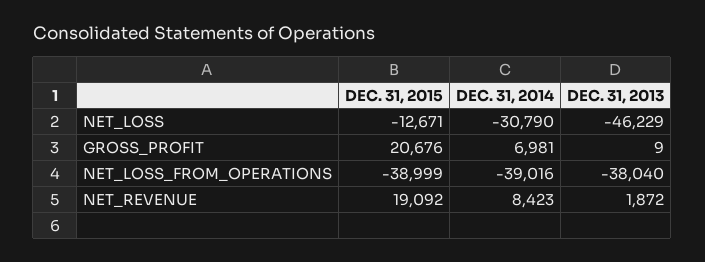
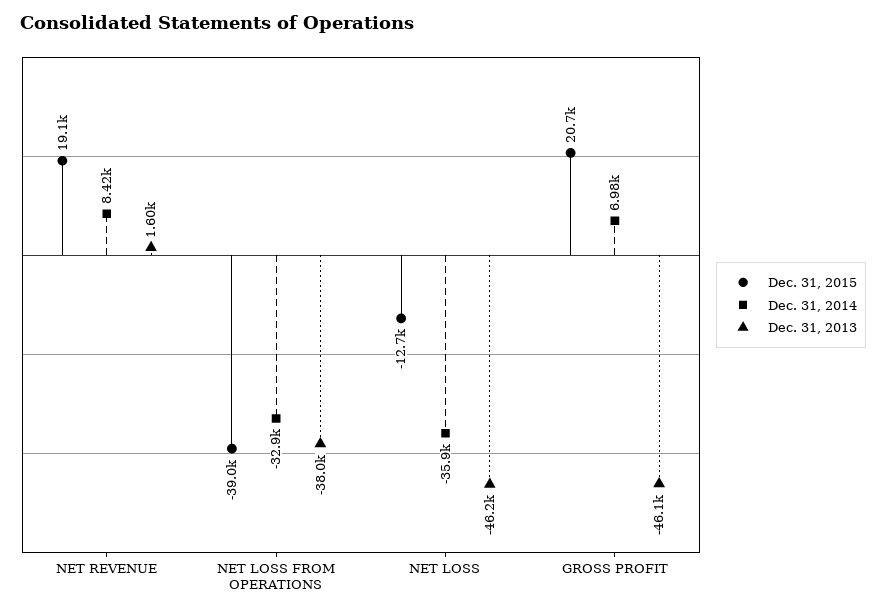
  {
    "DEC. 31, 2015": {
      "NET_LOSS": -12671,
      "GROSS_PROFIT": 20676,
      "NET_LOSS_FROM_OPERATIONS": -38999,
      "NET_REVENUE": 19092
    },
    "DEC. 31, 2014": {
-     "NET_LOSS": -30790,
+     "NET_LOSS": -35900,
      "GROSS_PROFIT": 6981,
-     "NET_LOSS_FROM_OPERATIONS": -39016,
+     "NET_LOSS_FROM_OPERATIONS": -32900,
      "NET_REVENUE": 8423
    },
    "DEC. 31, 2013": {
      "NET_LOSS": -46229,
-     "GROSS_PROFIT": 9,
+     "GROSS_PROFIT": -46100,
      "NET_LOSS_FROM_OPERATIONS": -38040,
-     "NET_REVENUE": 1872
+     "NET_REVENUE": 1600
    }
  }

